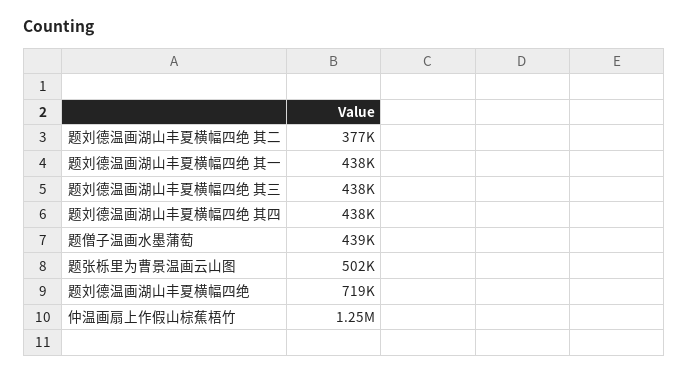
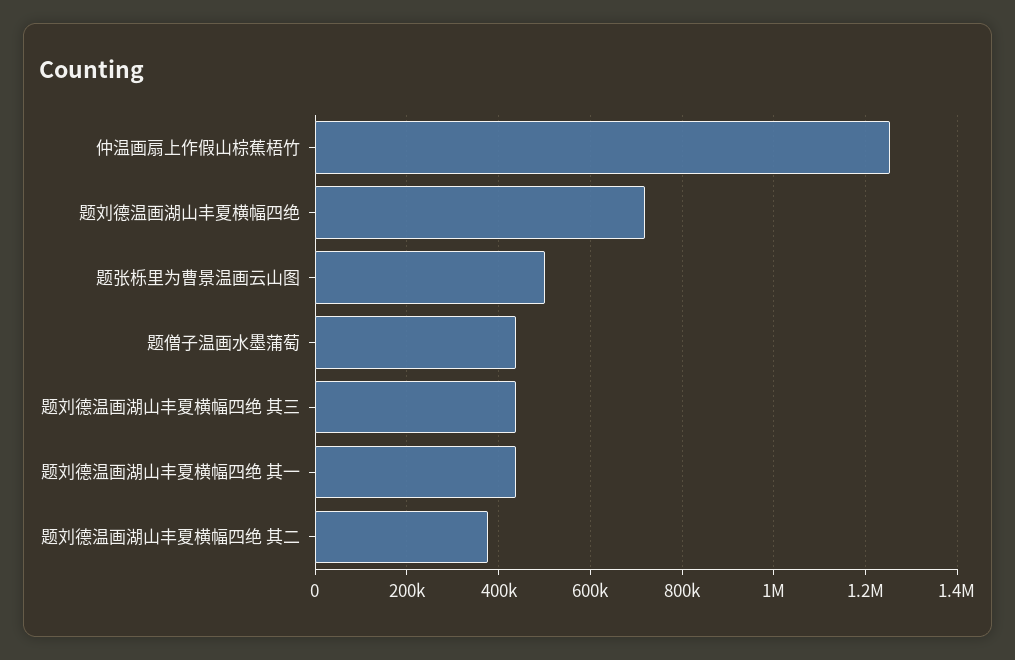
  {
    "题刘德温画湖山丰夏横幅四绝 其二": 377000,
    "题刘德温画湖山丰夏横幅四绝 其一": 438000,
    "题刘德温画湖山丰夏横幅四绝 其三": 438000,
-   "题刘德温画湖山丰夏横幅四绝 其四": 438000,
    "题僧子温画水墨蒲萄": 439000,
    "题张栎里为曹景温画云山图": 502000,
    "题刘德温画湖山丰夏横幅四绝": 719000,
    "仲温画扇上作假山棕蕉梧竹": 1250000
  }

